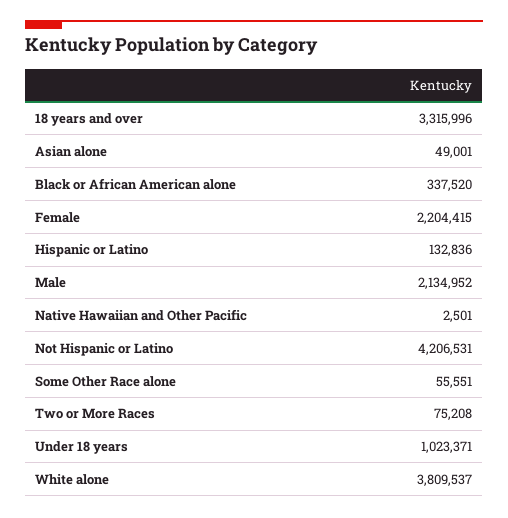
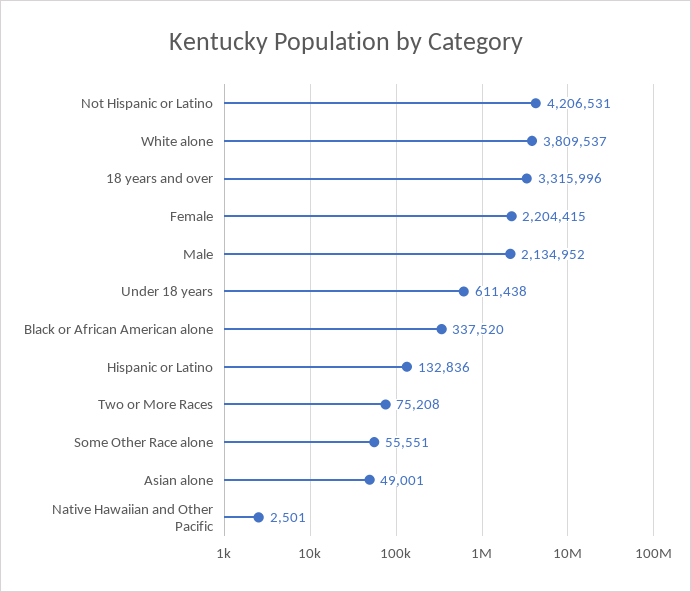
  {
    "18 years and over": 3315996,
    "Asian alone": 49001,
    "Black or African American alone": 337520,
    "Female": 2204415,
    "Hispanic or Latino": 132836,
    "Male": 2134952,
    "Native Hawaiian and Other Pacific": 2501,
    "Not Hispanic or Latino": 4206531,
    "Some Other Race alone": 55551,
    "Two or More Races": 75208,
-   "Under 18 years": 1023371,
+   "Under 18 years": 611438,
    "White alone": 3809537
  }

